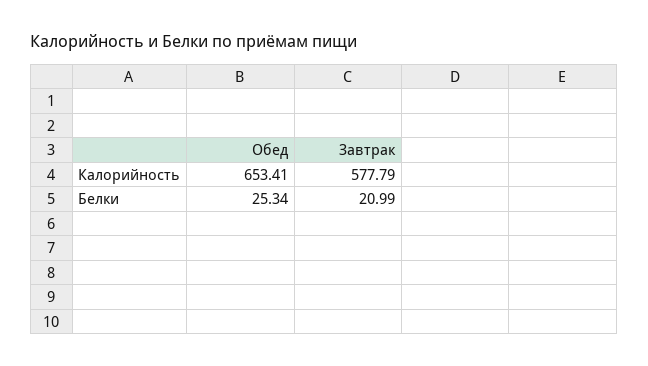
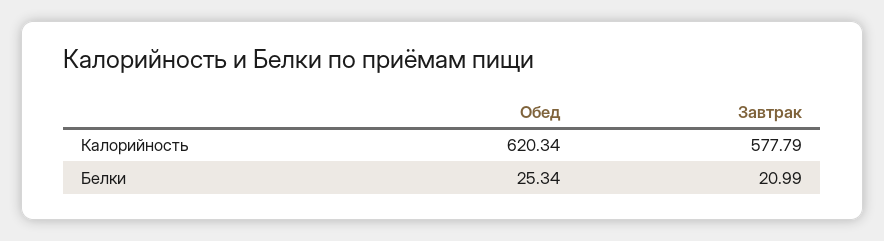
  {
    "Обед": {
-     "Калорийность": 653.41,
+     "Калорийность": 620.34,
      "Белки": 25.34
    },
    "Завтрак": {
      "Калорийность": 577.79,
      "Белки": 20.99
    }
  }

